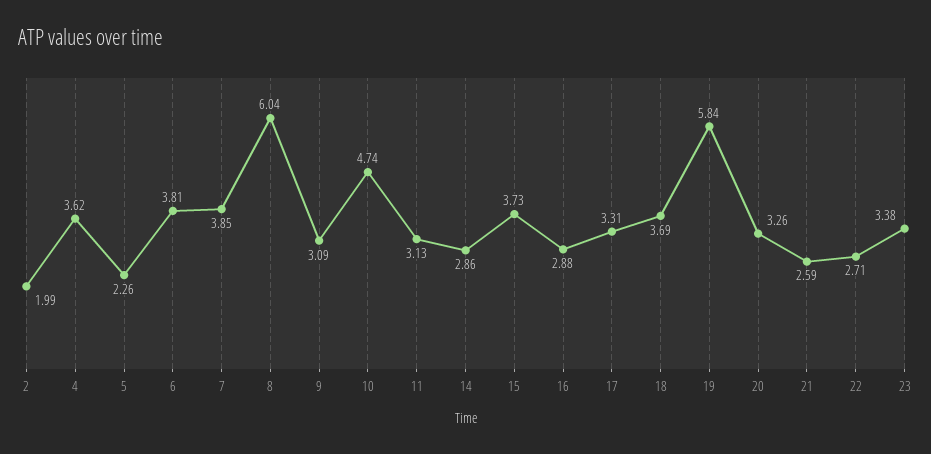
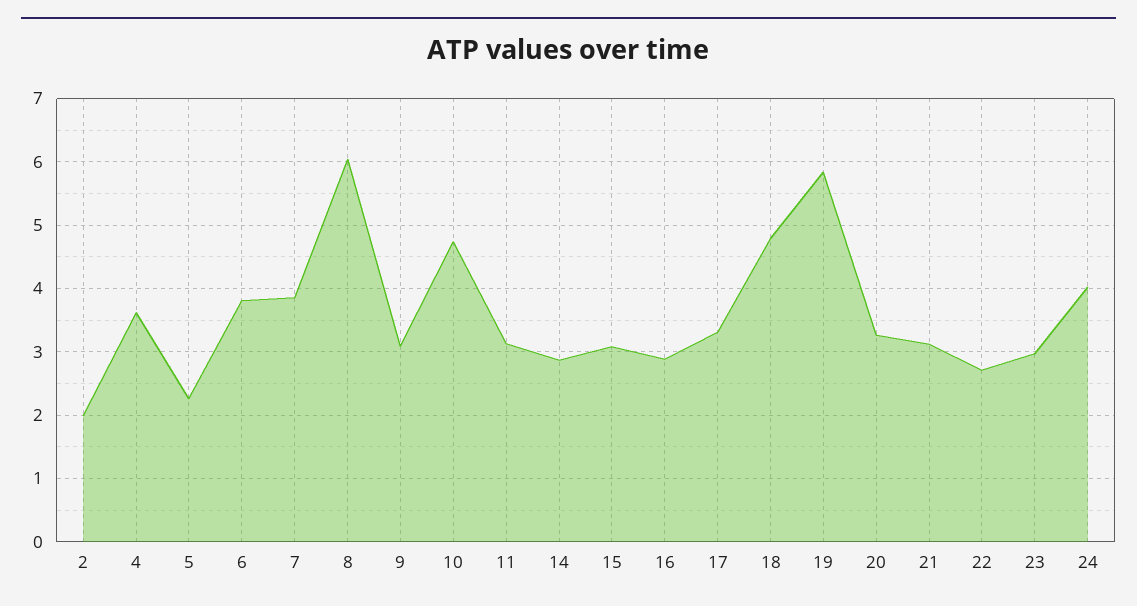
  {
    "2": 1.99,
    "4": 3.62,
    "5": 2.26,
    "6": 3.81,
    "7": 3.85,
    "8": 6.04,
    "9": 3.09,
    "10": 4.74,
    "11": 3.13,
    "14": 2.86,
-   "15": 3.73,
+   "15": 3.1,
    "16": 2.88,
    "17": 3.31,
-   "18": 3.69,
+   "18": 4.8,
    "19": 5.84,
    "20": 3.26,
-   "21": 2.59,
+   "21": 3.1,
    "22": 2.71,
-   "23": 3.38
+   "23": 3,
+   "24": 4
  }

